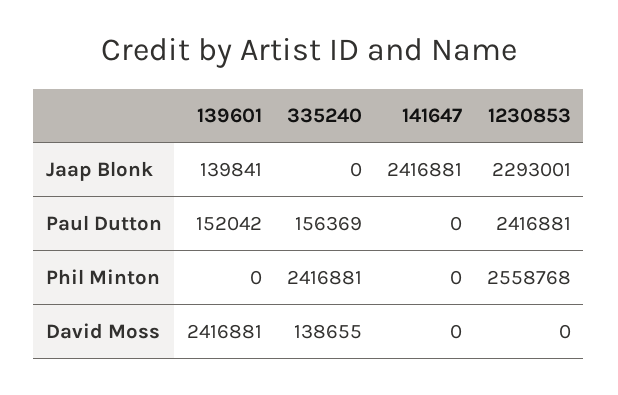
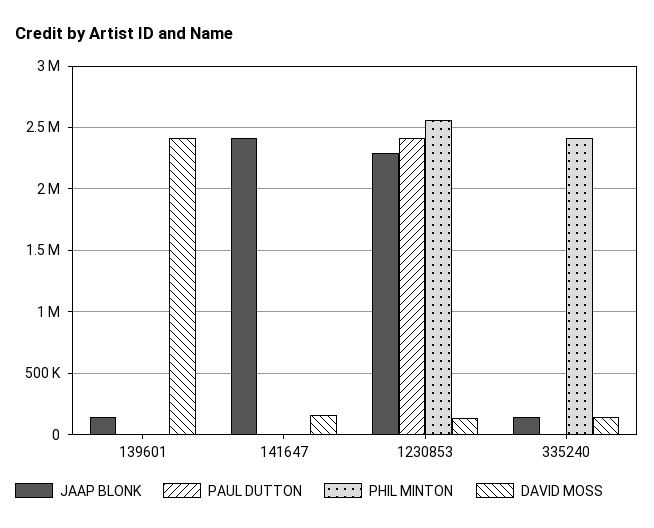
  {
    "Jaap Blonk": {
      "139601": 139841,
-     "335240": 0,
+     "335240": 150000,
      "141647": 2416881,
      "1230853": 2293001
    },
    "Paul Dutton": {
-     "139601": 152042,
+     "139601": 0,
-     "335240": 156369,
+     "335240": 0,
      "141647": 0,
      "1230853": 2416881
    },
    "Phil Minton": {
      "139601": 0,
      "335240": 2416881,
      "141647": 0,
      "1230853": 2558768
    },
    "David Moss": {
      "139601": 2416881,
      "335240": 138655,
-     "141647": 0,
+     "141647": 150000,
-     "1230853": 0
+     "1230853": 150000
    }
  }

